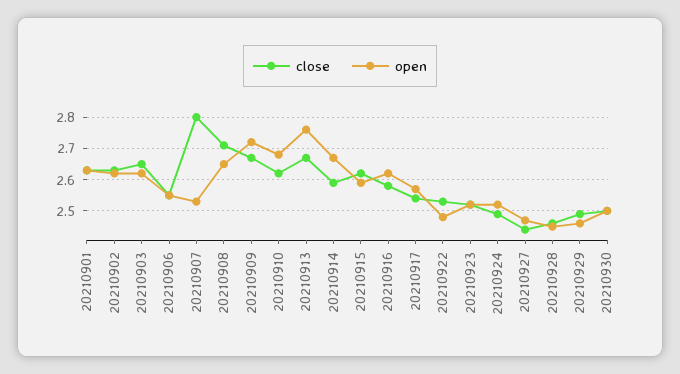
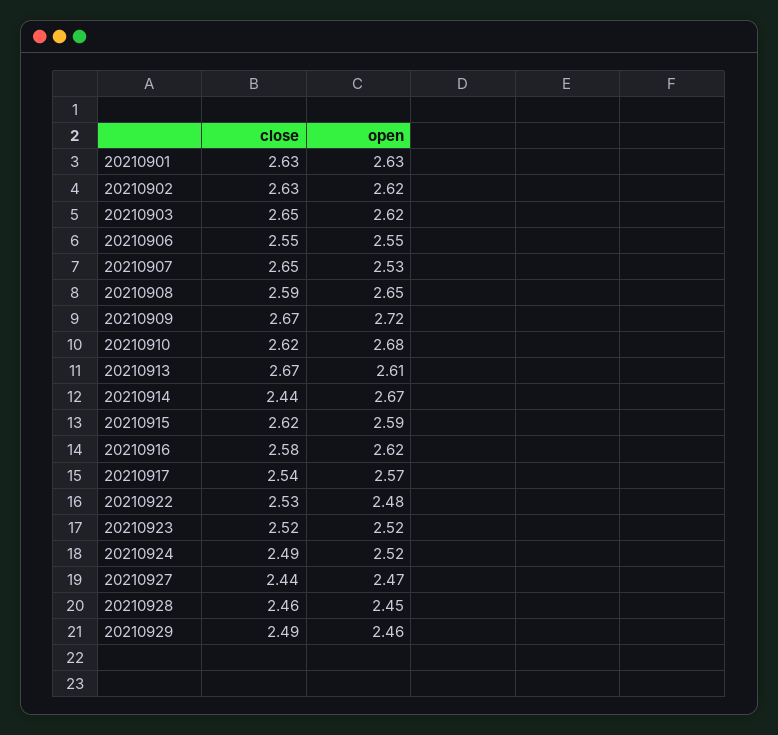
  {
    "close": {
      "20210901": 2.63,
      "20210902": 2.63,
      "20210903": 2.65,
      "20210906": 2.55,
-     "20210907": 2.8,
+     "20210907": 2.65,
-     "20210908": 2.7,
+     "20210908": 2.59,
      "20210909": 2.67,
      "20210910": 2.62,
      "20210913": 2.67,
-     "20210914": 2.6,
+     "20210914": 2.44,
      "20210915": 2.62,
      "20210916": 2.58,
      "20210917": 2.54,
      "20210922": 2.53,
      "20210923": 2.52,
      "20210924": 2.49,
      "20210927": 2.44,
      "20210928": 2.46,
-     "20210929": 2.49,
+     "20210929": 2.49
-     "20210930": 2.5
    },
    "open": {
      "20210901": 2.63,
      "20210902": 2.62,
      "20210903": 2.62,
      "20210906": 2.55,
      "20210907": 2.53,
      "20210908": 2.65,
      "20210909": 2.72,
      "20210910": 2.68,
-     "20210913": 2.75,
+     "20210913": 2.61,
      "20210914": 2.67,
      "20210915": 2.59,
      "20210916": 2.62,
      "20210917": 2.57,
      "20210922": 2.48,
      "20210923": 2.52,
      "20210924": 2.52,
      "20210927": 2.47,
      "20210928": 2.45,
-     "20210929": 2.46,
+     "20210929": 2.46
-     "20210930": 2.5
    }
  }

